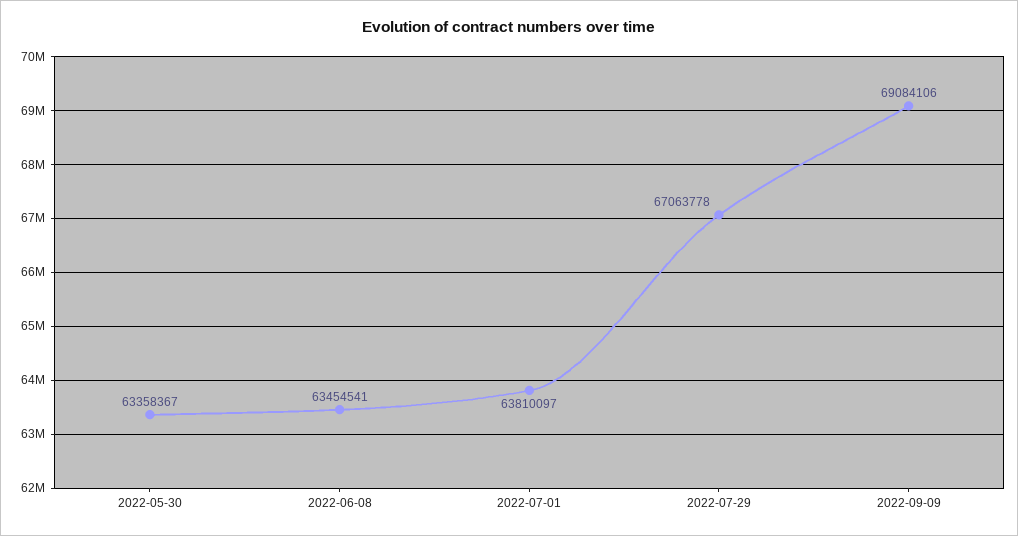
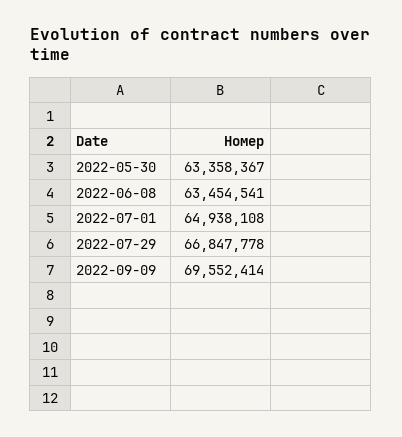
  {
    "2022-05-30": 63358367,
    "2022-06-08": 63454541,
-   "2022-07-01": 63810097,
+   "2022-07-01": 64938108,
-   "2022-07-29": 67063778,
+   "2022-07-29": 66847778,
-   "2022-09-09": 69084106
+   "2022-09-09": 69552414
  }

